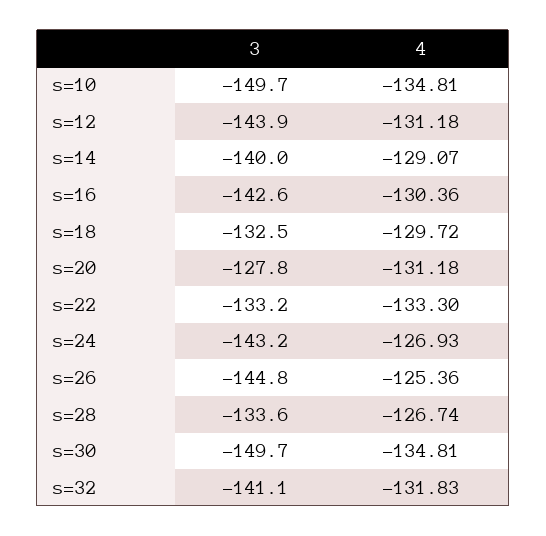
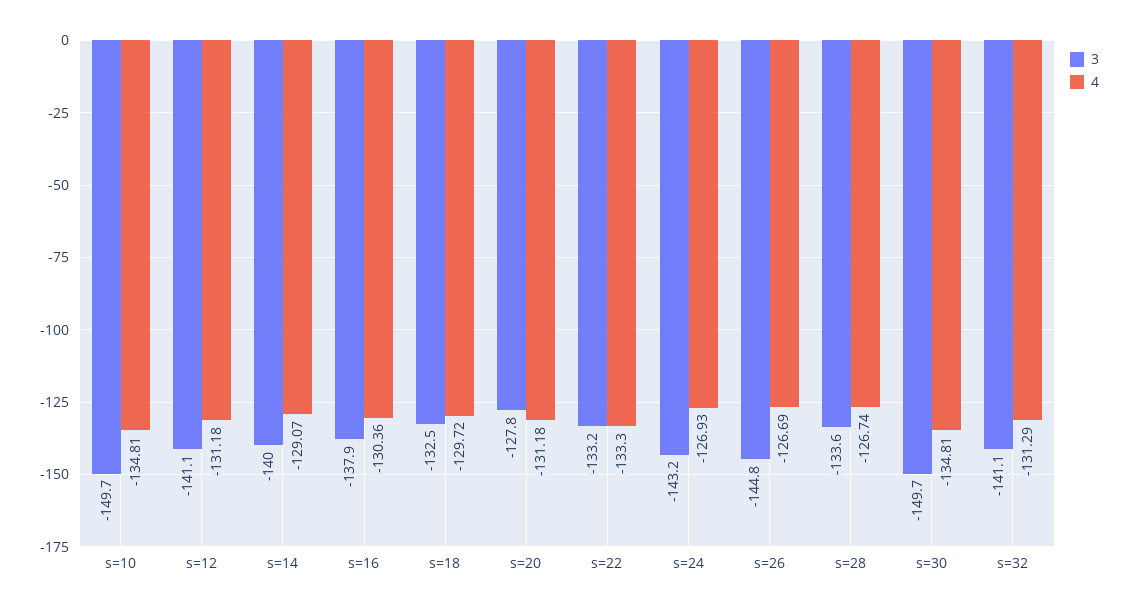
  {
    "3": {
      "s=10": -149.7,
-     "s=12": -143.9,
+     "s=12": -141.1,
      "s=14": -140,
-     "s=16": -142.6,
+     "s=16": -137.9,
      "s=18": -132.5,
      "s=20": -127.8,
      "s=22": -133.2,
      "s=24": -143.2,
      "s=26": -144.8,
      "s=28": -133.6,
      "s=30": -149.7,
      "s=32": -141.1
    },
    "4": {
      "s=10": -134.81,
      "s=12": -131.18,
      "s=14": -129.07,
      "s=16": -130.36,
      "s=18": -129.72,
      "s=20": -131.18,
      "s=22": -133.3,
      "s=24": -126.93,
-     "s=26": -125.36,
+     "s=26": -126.69,
      "s=28": -126.74,
      "s=30": -134.81,
-     "s=32": -131.83
+     "s=32": -131.29
    }
  }

